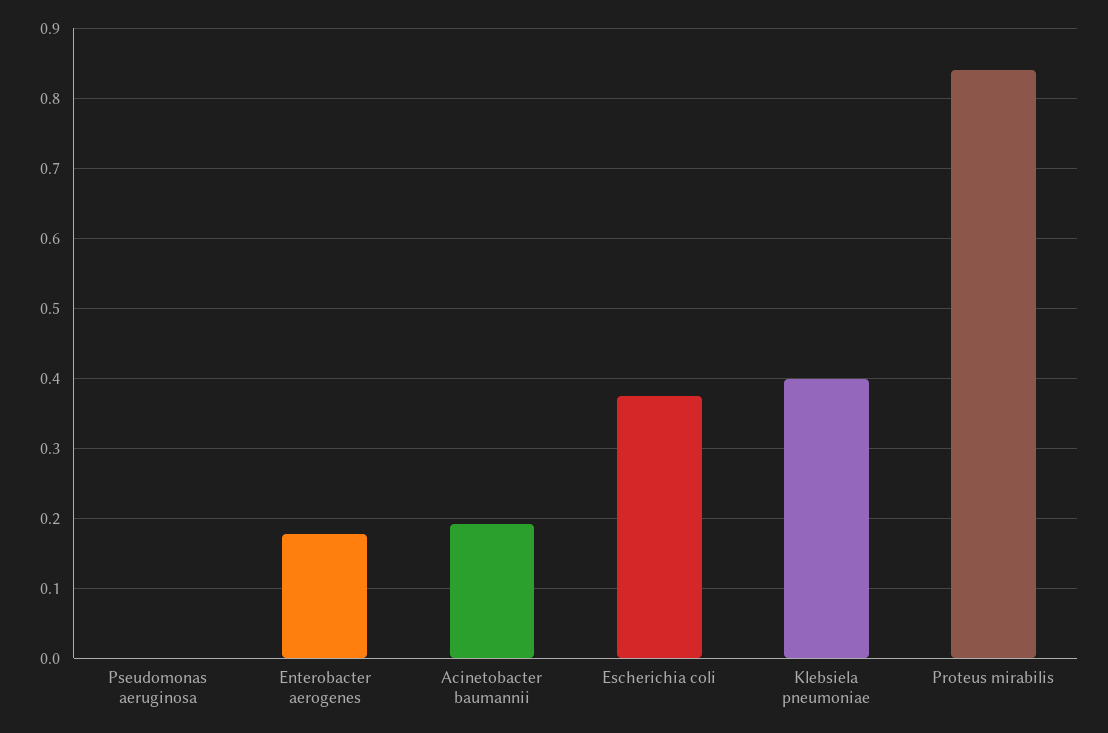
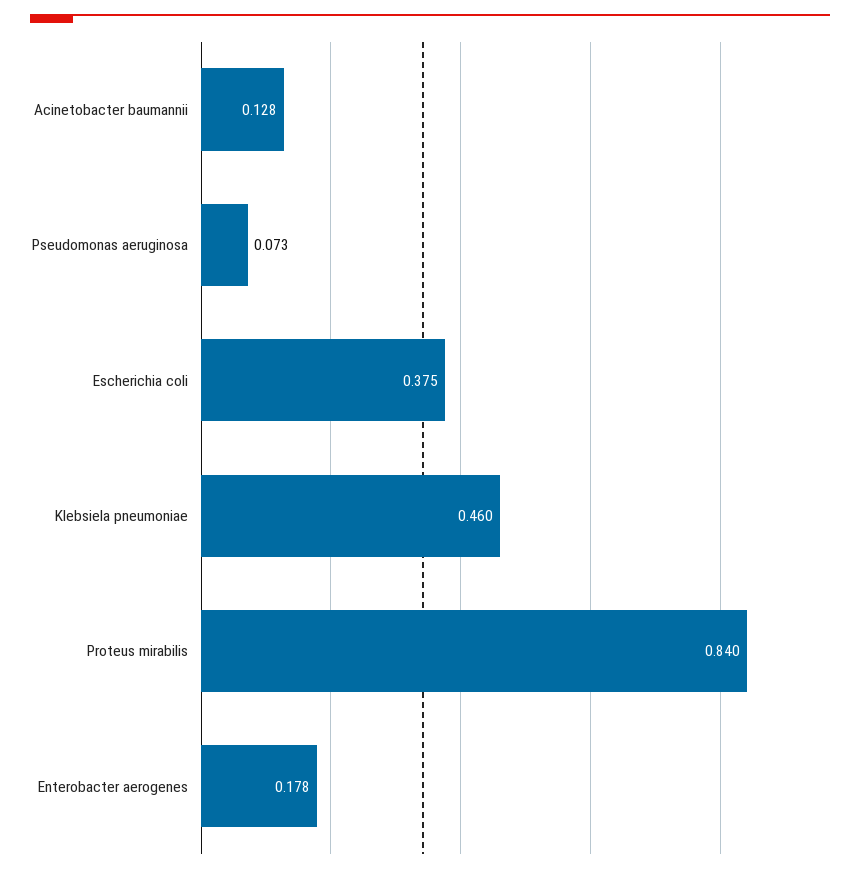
  {
-   "Pseudomonas aeruginosa": 0,
+   "Pseudomonas aeruginosa": 0.073,
    "Enterobacter aerogenes": 0.178,
-   "Acinetobacter baumannii": 0.19,
+   "Acinetobacter baumannii": 0.128,
    "Escherichia coli": 0.375,
-   "Klebsiela pneumoniae": 0.4,
+   "Klebsiela pneumoniae": 0.46,
    "Proteus mirabilis": 0.84
  }

